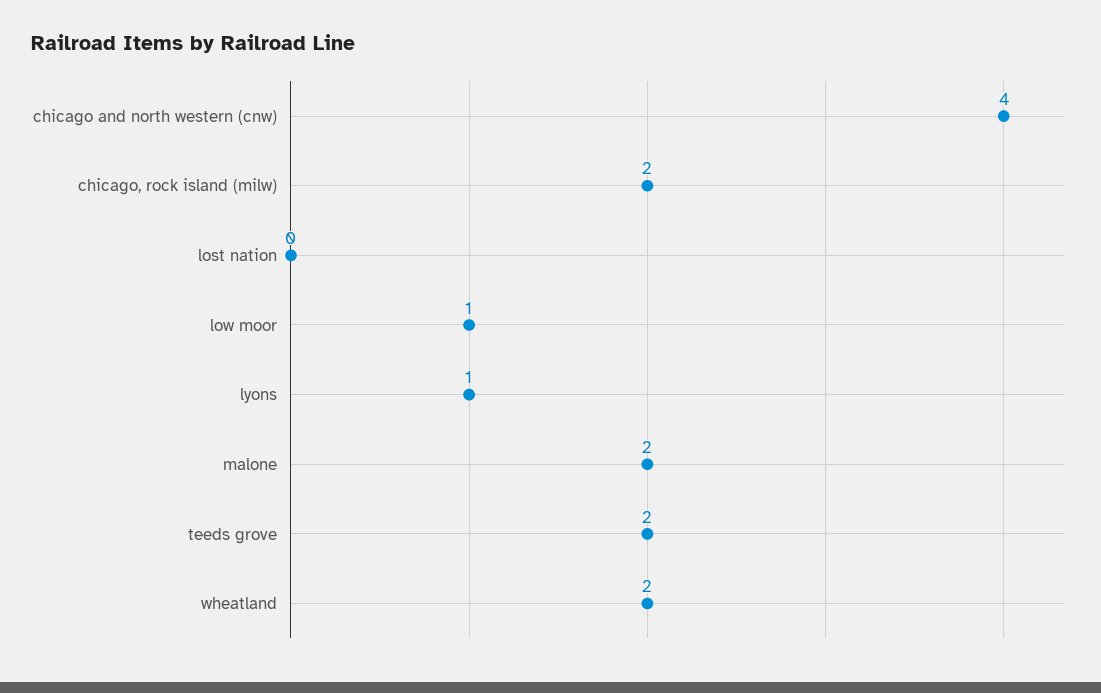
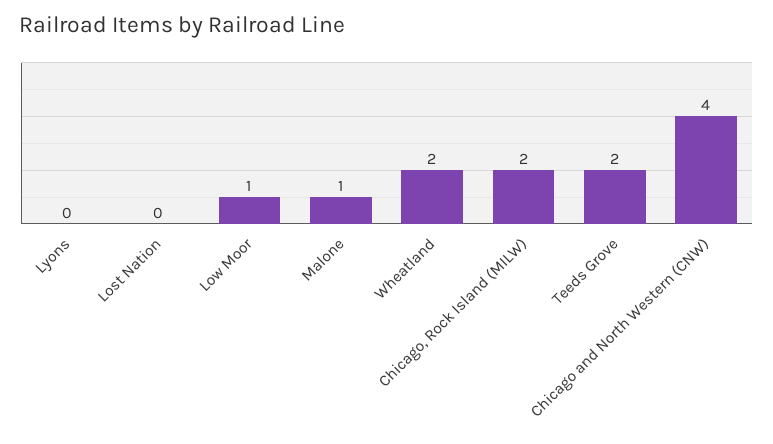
  {
    "chicago and north western (cnw)": 4,
    "chicago, rock island (milw)": 2,
    "lost nation": 0,
    "low moor": 1,
-   "lyons": 1,
+   "lyons": 0,
-   "malone": 2,
+   "malone": 1,
    "teeds grove": 2,
    "wheatland": 2
  }

